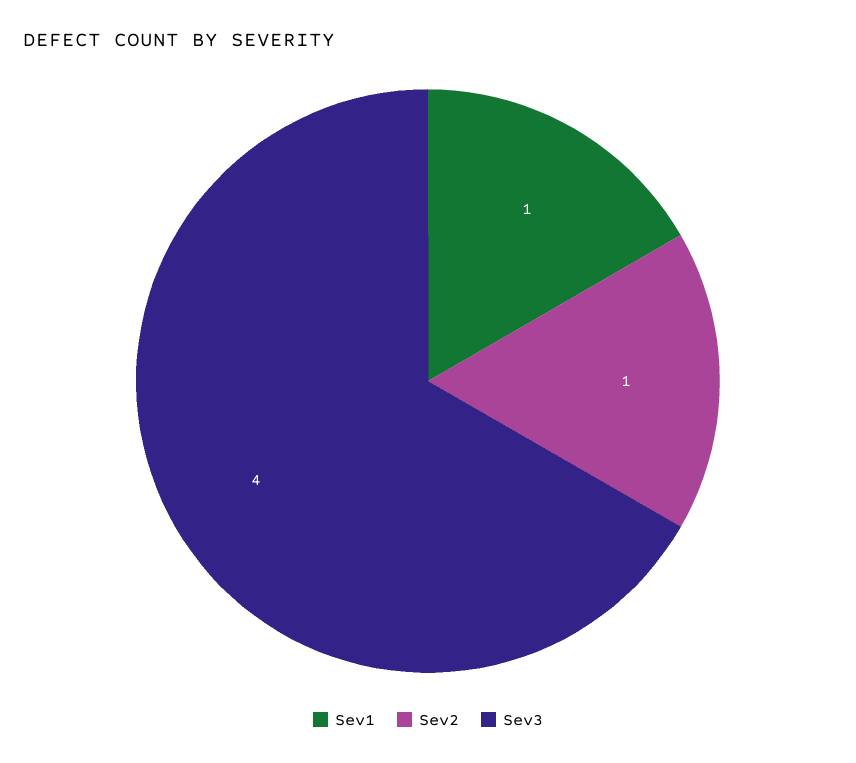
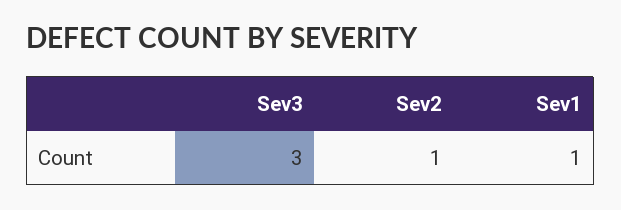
  {
    "Sev1": 1,
    "Sev2": 1,
-   "Sev3": 4
+   "Sev3": 3
  }

